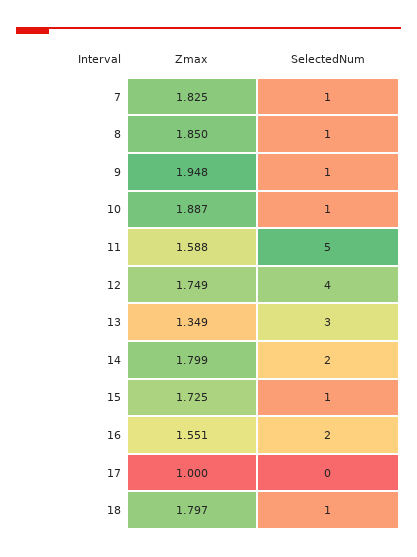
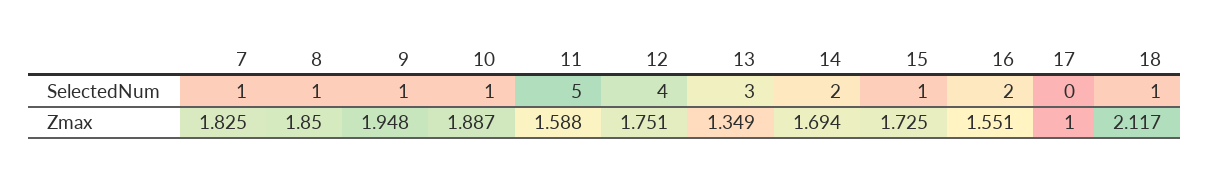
  {
    "Zmax": {
      "7": 1.825,
      "8": 1.85,
      "9": 1.948,
      "10": 1.887,
      "11": 1.588,
-     "12": 1.749,
+     "12": 1.751,
      "13": 1.349,
-     "14": 1.799,
+     "14": 1.694,
      "15": 1.725,
      "16": 1.551,
      "17": 1,
-     "18": 1.797
+     "18": 2.117
    },
    "SelectedNum": {
      "7": 1,
      "8": 1,
      "9": 1,
      "10": 1,
      "11": 5,
      "12": 4,
      "13": 3,
      "14": 2,
      "15": 1,
      "16": 2,
      "17": 0,
      "18": 1
    }
  }

